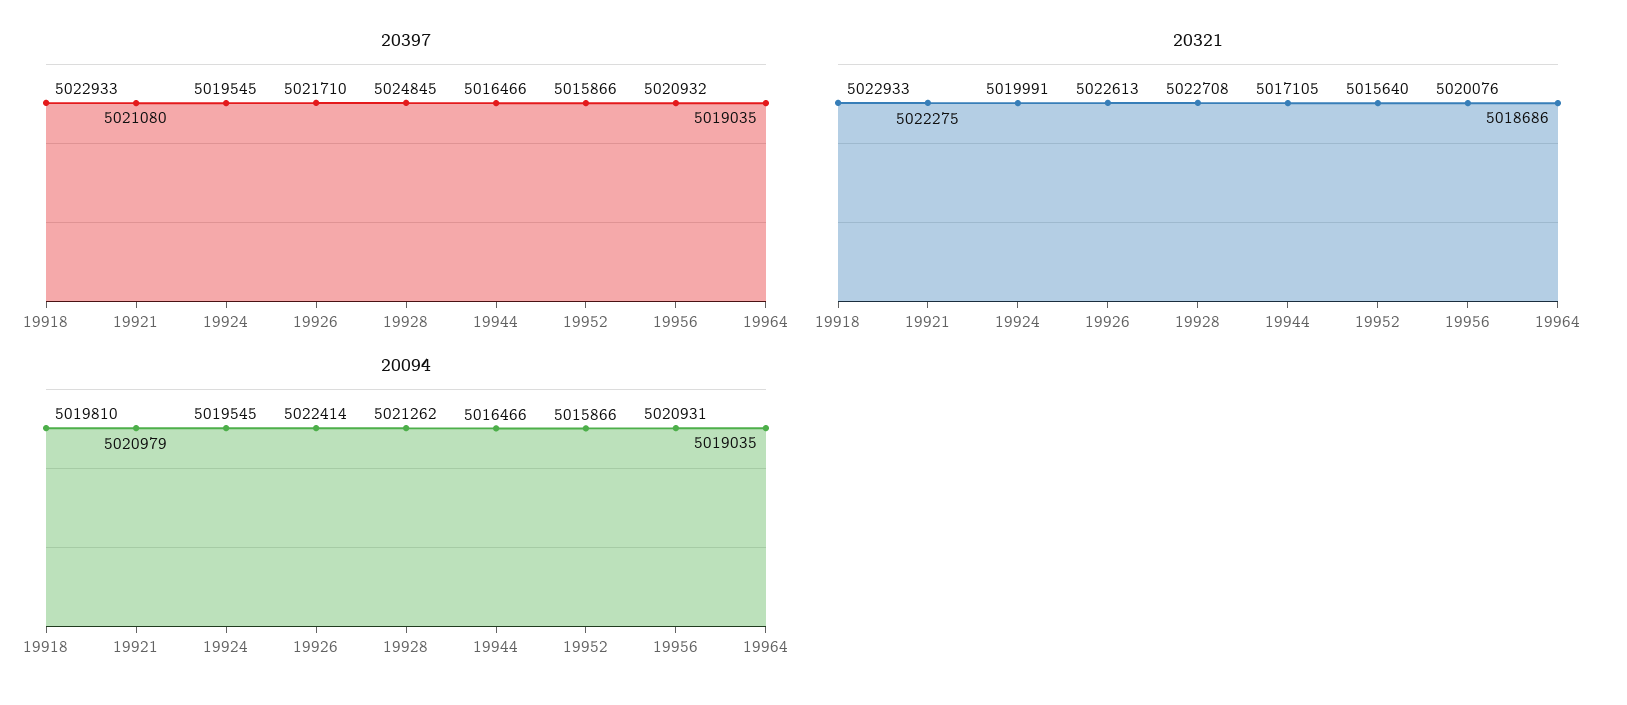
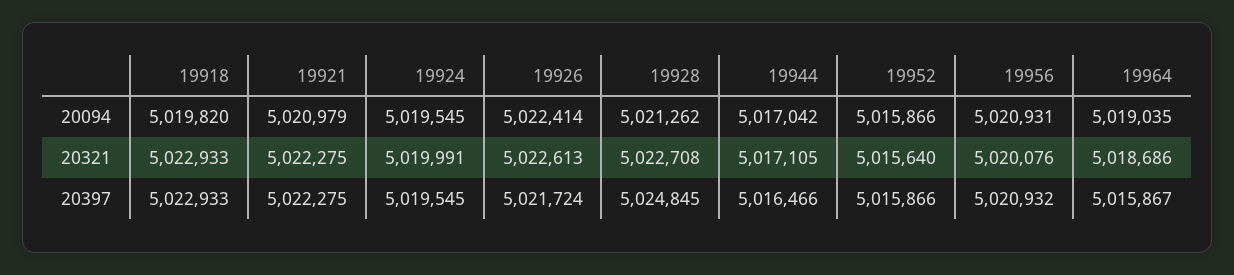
  {
    "20397": {
      "19918": 5022933,
-     "19921": 5021080,
+     "19921": 5022275,
      "19924": 5019545,
-     "19926": 5021710,
+     "19926": 5021724,
      "19928": 5024845,
      "19944": 5016466,
      "19952": 5015866,
      "19956": 5020932,
-     "19964": 5019035
+     "19964": 5015867
    },
    "20321": {
      "19918": 5022933,
      "19921": 5022275,
      "19924": 5019991,
      "19926": 5022613,
      "19928": 5022708,
      "19944": 5017105,
      "19952": 5015640,
      "19956": 5020076,
      "19964": 5018686
    },
    "20094": {
-     "19918": 5019810,
+     "19918": 5019820,
      "19921": 5020979,
      "19924": 5019545,
      "19926": 5022414,
      "19928": 5021262,
-     "19944": 5016466,
+     "19944": 5017042,
      "19952": 5015866,
      "19956": 5020931,
      "19964": 5019035
    }
  }

